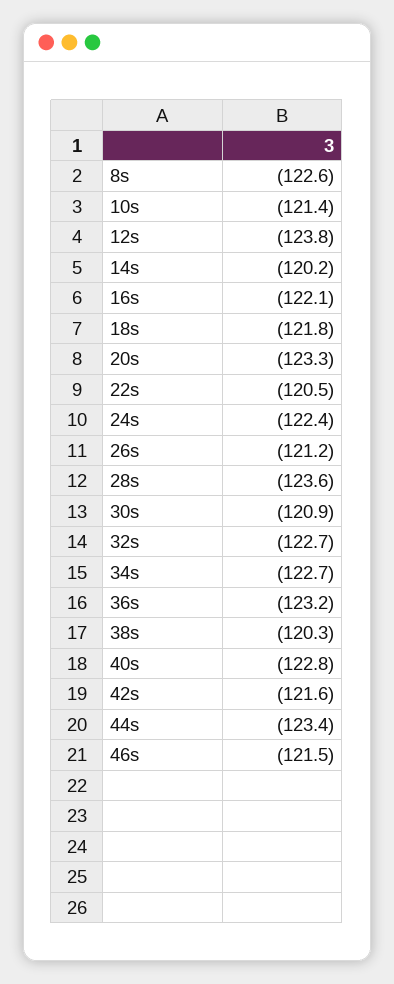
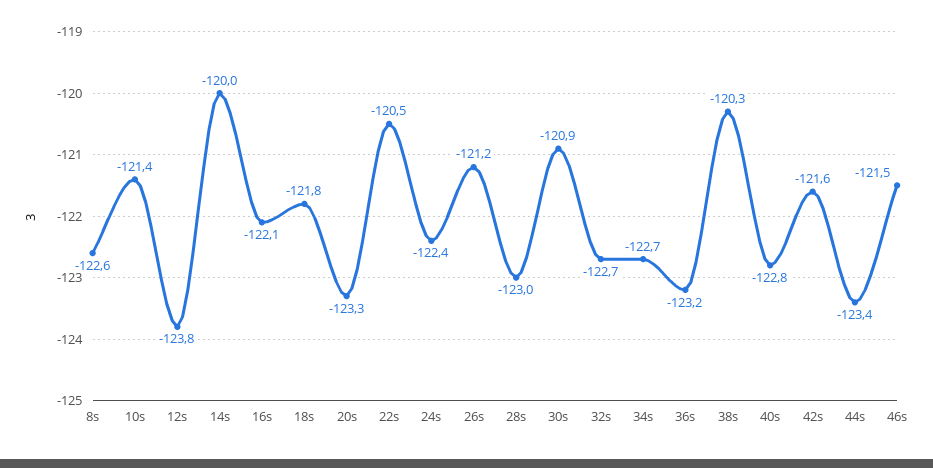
  {
    "8s": -122.6,
    "10s": -121.4,
    "12s": -123.8,
-   "14s": -120.2,
+   "14s": -120,
    "16s": -122.1,
    "18s": -121.8,
    "20s": -123.3,
    "22s": -120.5,
    "24s": -122.4,
    "26s": -121.2,
-   "28s": -123.6,
+   "28s": -123,
    "30s": -120.9,
    "32s": -122.7,
    "34s": -122.7,
    "36s": -123.2,
    "38s": -120.3,
    "40s": -122.8,
    "42s": -121.6,
    "44s": -123.4,
    "46s": -121.5
  }

